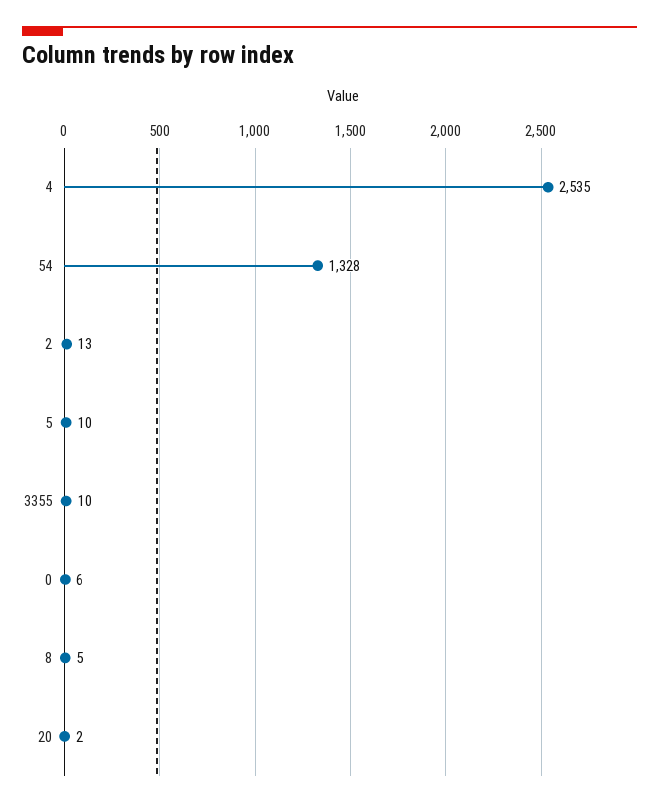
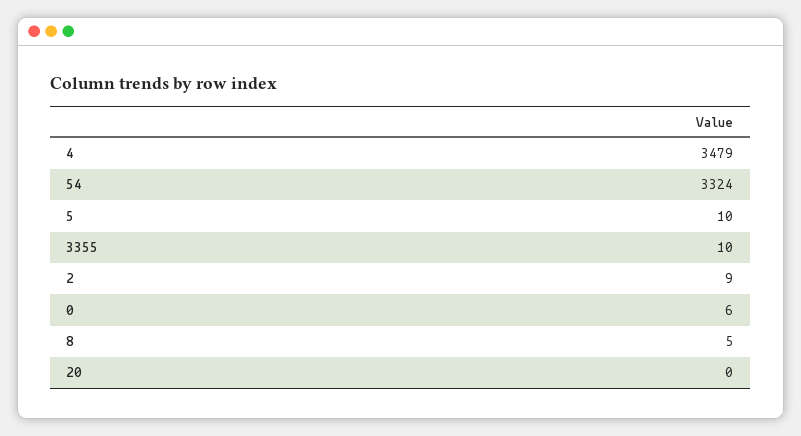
  {
-   "4": 2535,
+   "4": 3479,
-   "54": 1328,
+   "54": 3324,
-   "2": 13,
+   "2": 9,
    "5": 10,
    "3355": 10,
    "0": 6,
    "8": 5,
-   "20": 2
+   "20": 0
  }

